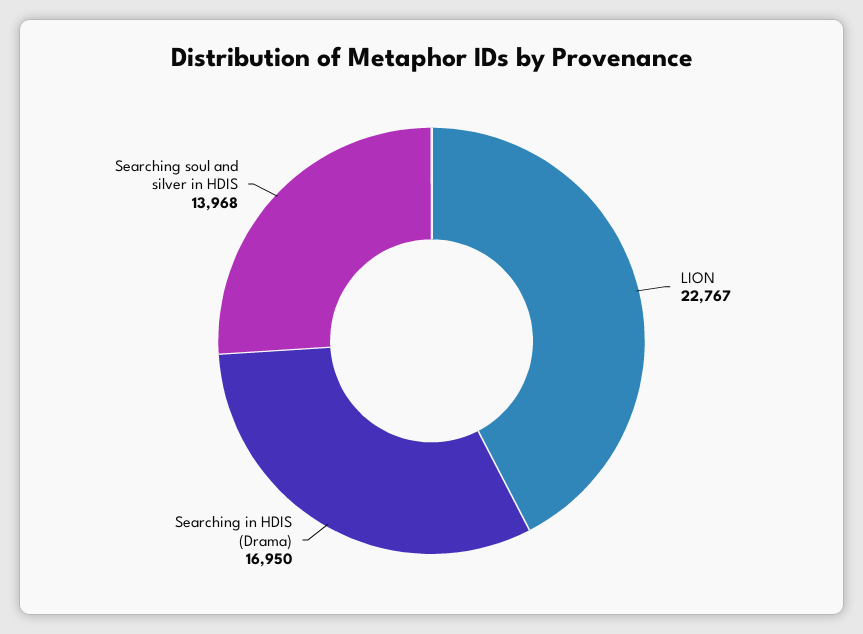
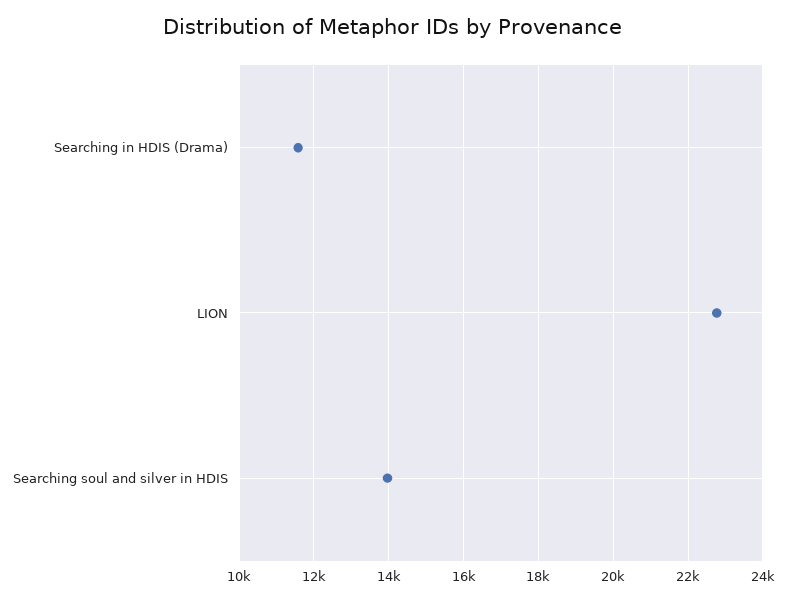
  {
    "LION": 22767,
-   "Searching in HDIS (Drama)": 16950,
+   "Searching in HDIS (Drama)": 11600,
    "Searching soul and silver in HDIS": 13968
  }

